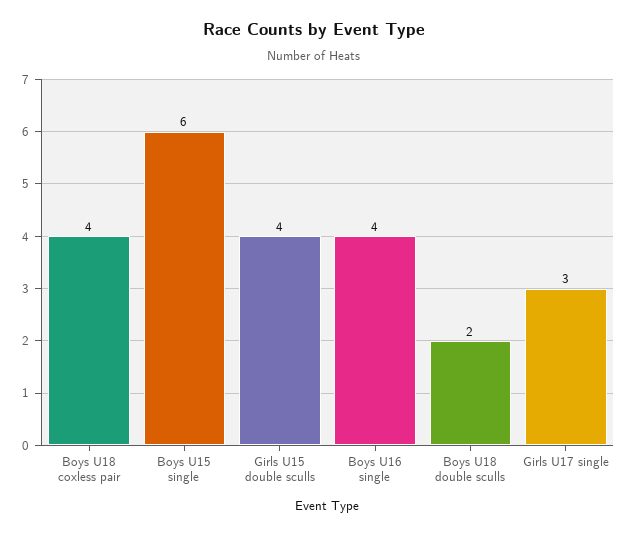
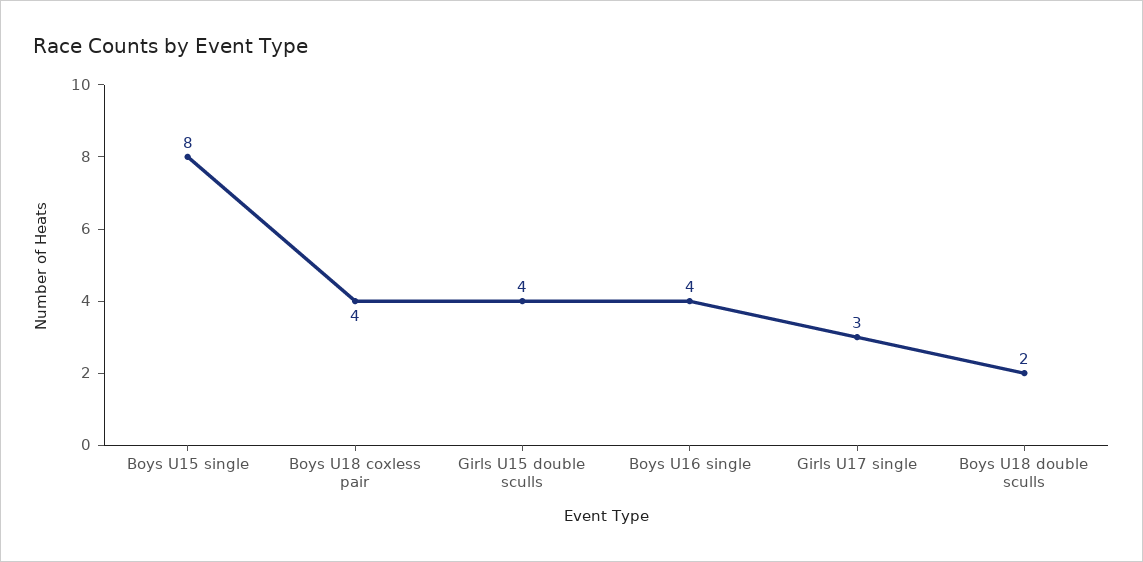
  {
    "Boys U18 coxless pair": 4,
-   "Boys U15 single": 6,
+   "Boys U15 single": 8,
    "Girls U15 double sculls": 4,
    "Boys U16 single": 4,
    "Boys U18 double sculls": 2,
    "Girls U17 single": 3
  }

